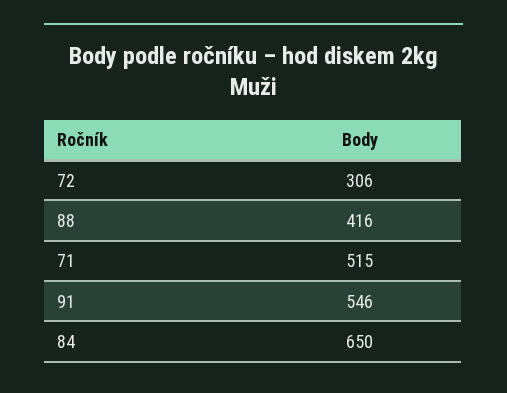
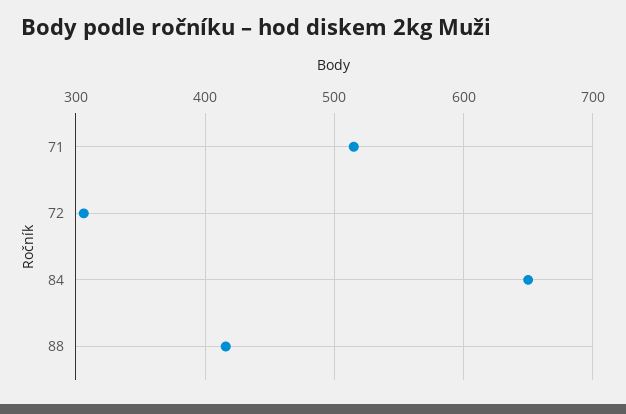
  {
    "72": 306,
    "88": 416,
    "71": 515,
-   "91": 546,
    "84": 650
  }

